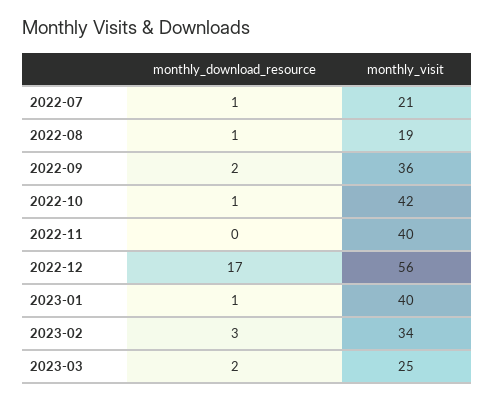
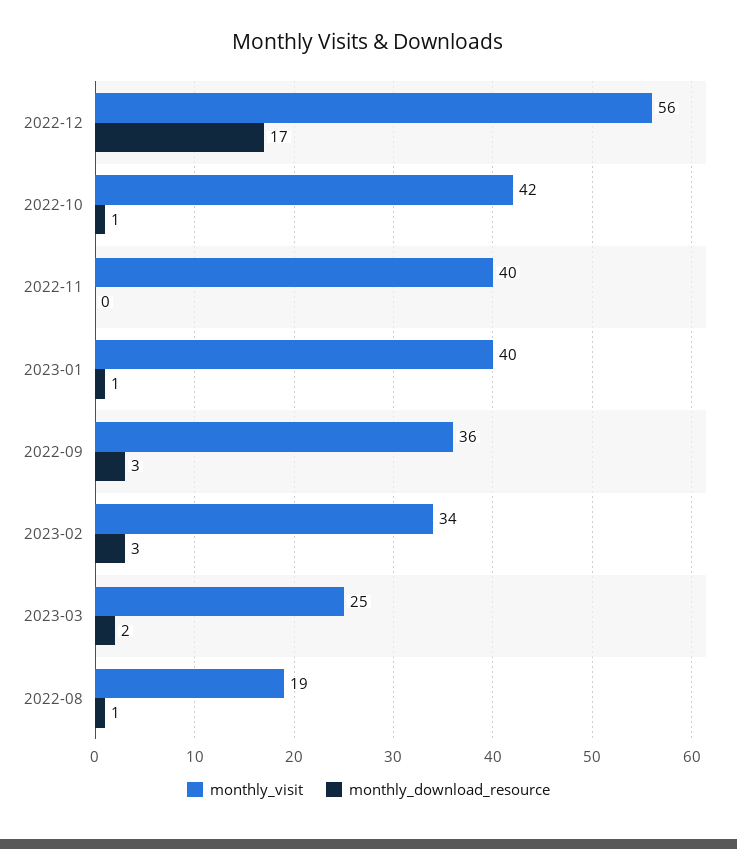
  {
    "monthly_download_resource": {
-     "2022-07": 1,
      "2022-08": 1,
-     "2022-09": 2,
+     "2022-09": 3,
      "2022-10": 1,
      "2022-11": 0,
      "2022-12": 17,
      "2023-01": 1,
      "2023-02": 3,
      "2023-03": 2
    },
    "monthly_visit": {
-     "2022-07": 21,
      "2022-08": 19,
      "2022-09": 36,
      "2022-10": 42,
      "2022-11": 40,
      "2022-12": 56,
      "2023-01": 40,
      "2023-02": 34,
      "2023-03": 25
    }
  }

